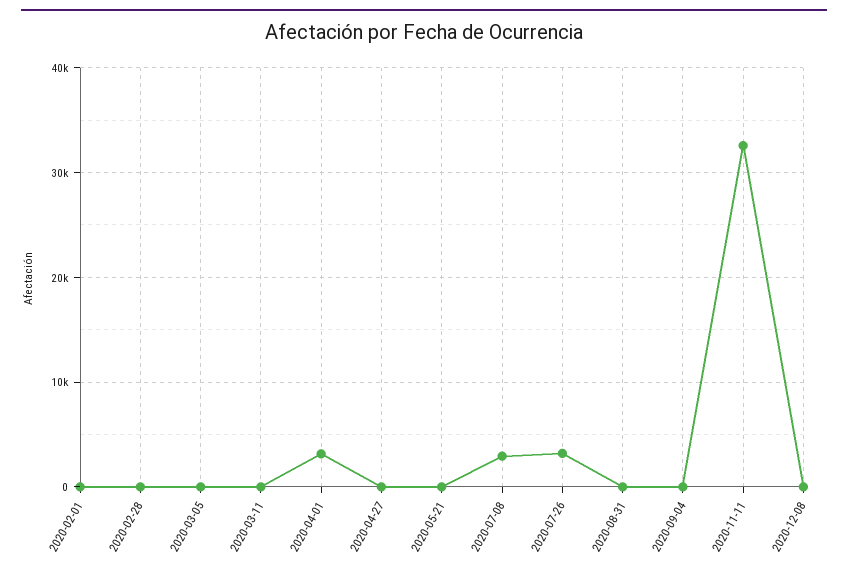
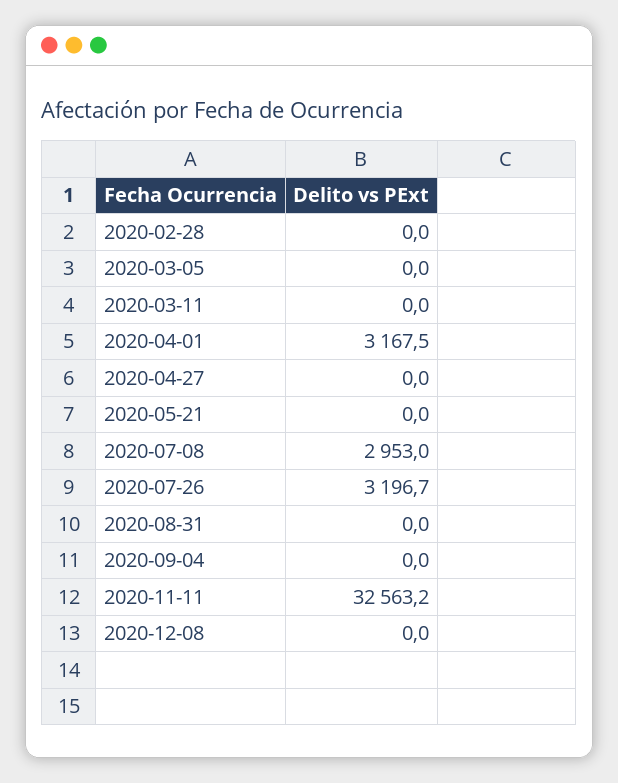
  {
-   "2020-02-01": 0,
    "2020-02-28": 0,
    "2020-03-05": 0,
    "2020-03-11": 0,
    "2020-04-01": 3167.5,
    "2020-04-27": 0,
    "2020-05-21": 0,
    "2020-07-08": 2953,
    "2020-07-26": 3196.7,
    "2020-08-31": 0,
    "2020-09-04": 0,
    "2020-11-11": 32563.2,
    "2020-12-08": 0
  }

